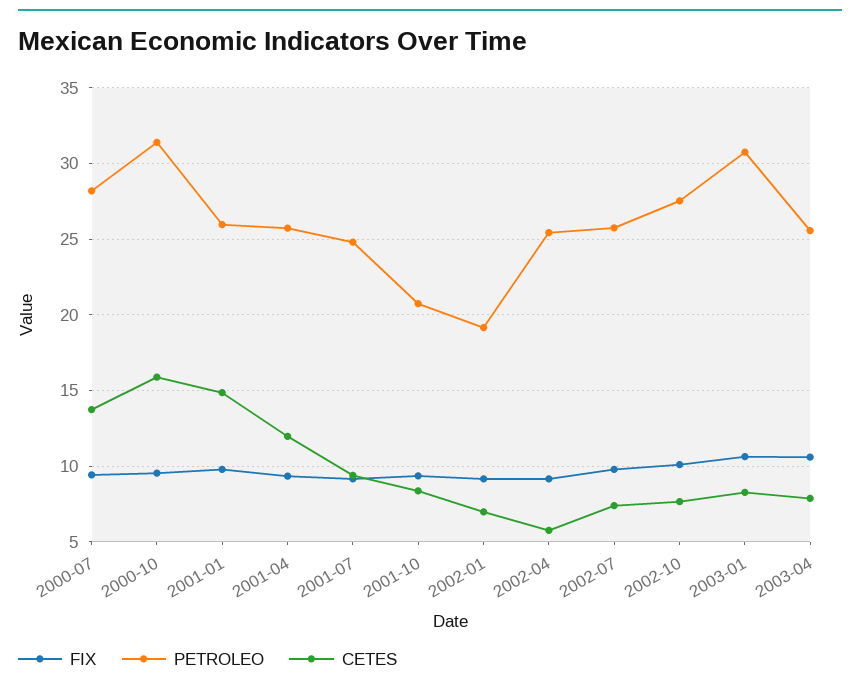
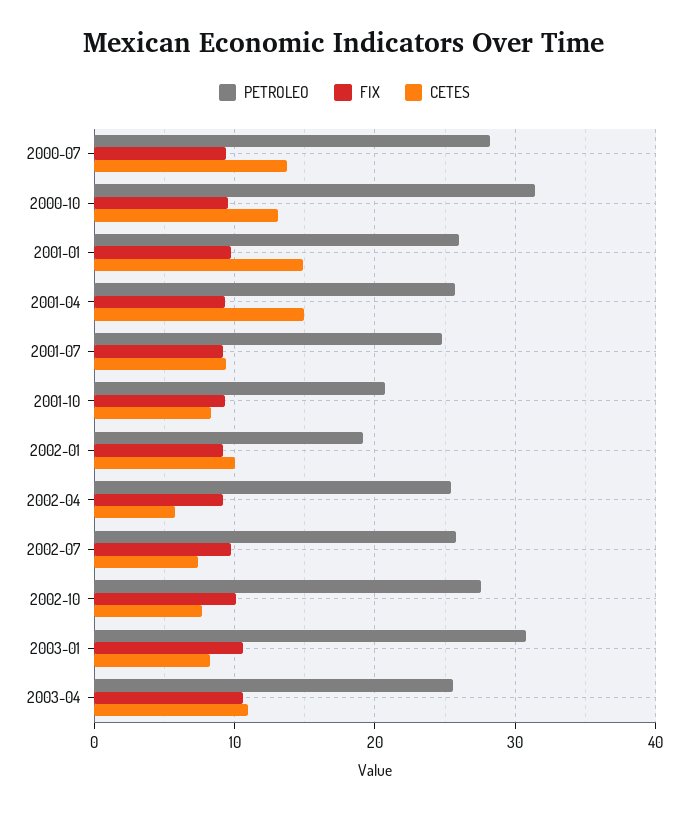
  {
    "FIX": {
      "2000-07": 9.5,
      "2000-10": 9.5,
      "2001-01": 10,
      "2001-04": 9.5,
      "2001-07": 9,
      "2001-10": 9.5,
      "2002-01": 9,
      "2002-04": 9,
      "2002-07": 10,
      "2002-10": 10,
      "2003-01": 10.5,
      "2003-04": 10.5
    },
    "PETROLEO": {
      "2000-07": 28,
      "2000-10": 31.5,
      "2001-01": 26,
      "2001-04": 25.5,
      "2001-07": 25,
      "2001-10": 20.5,
      "2002-01": 19,
      "2002-04": 25.5,
      "2002-07": 26,
      "2002-10": 27.5,
      "2003-01": 31,
      "2003-04": 25.5
    },
    "CETES": {
      "2000-07": 13.5,
-     "2000-10": 16,
+     "2000-10": 13,
      "2001-01": 15,
-     "2001-04": 12,
+     "2001-04": 15,
      "2001-07": 9.5,
      "2001-10": 8.5,
-     "2002-01": 7,
+     "2002-01": 10,
      "2002-04": 6,
      "2002-07": 7.5,
      "2002-10": 7.5,
      "2003-01": 8.5,
-     "2003-04": 8
+     "2003-04": 11
    }
  }

